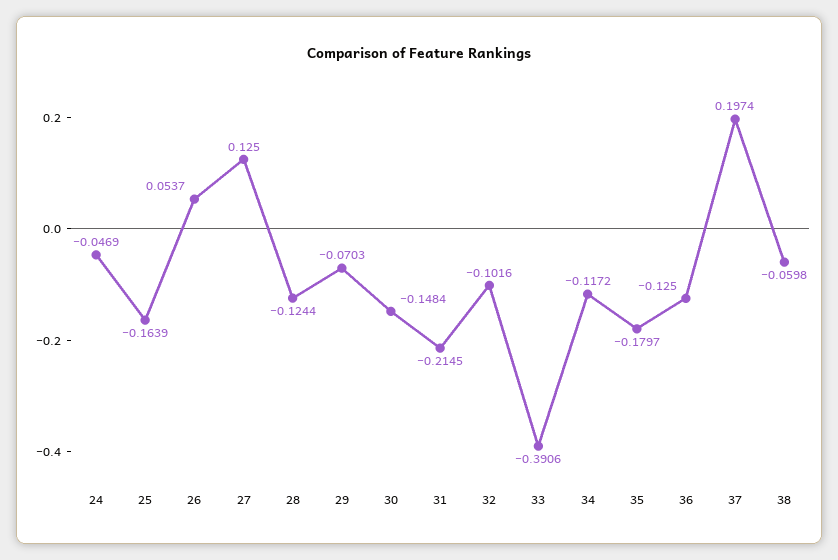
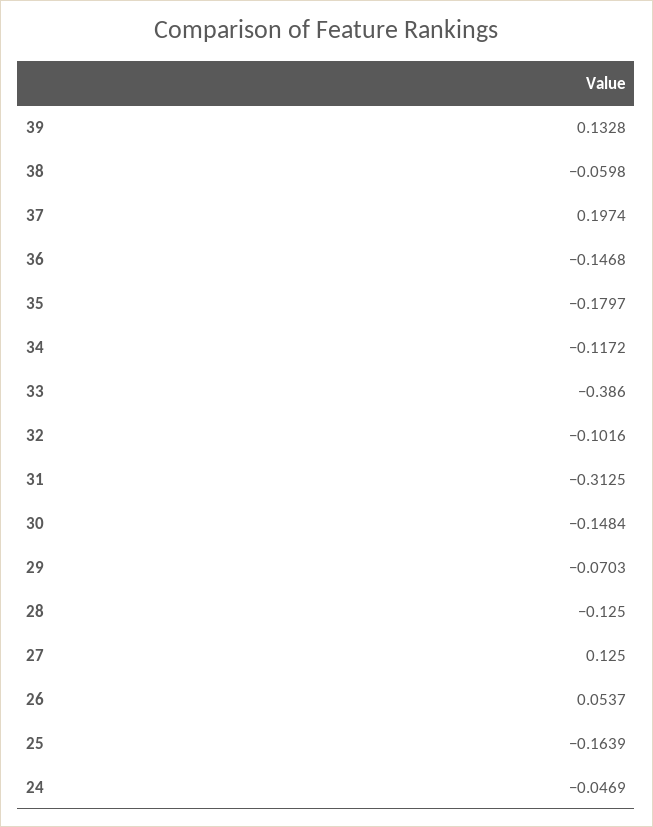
  {
    "24": -0.0469,
    "25": -0.1639,
    "26": 0.0537,
    "27": 0.125,
-   "28": -0.1244,
+   "28": -0.125,
    "29": -0.0703,
    "30": -0.1484,
-   "31": -0.2145,
+   "31": -0.3125,
    "32": -0.1016,
-   "33": -0.3906,
+   "33": -0.386,
    "34": -0.1172,
    "35": -0.1797,
-   "36": -0.125,
+   "36": -0.1468,
    "37": 0.1974,
-   "38": -0.0598
+   "38": -0.0598,
+   "39": 0.1328
  }

